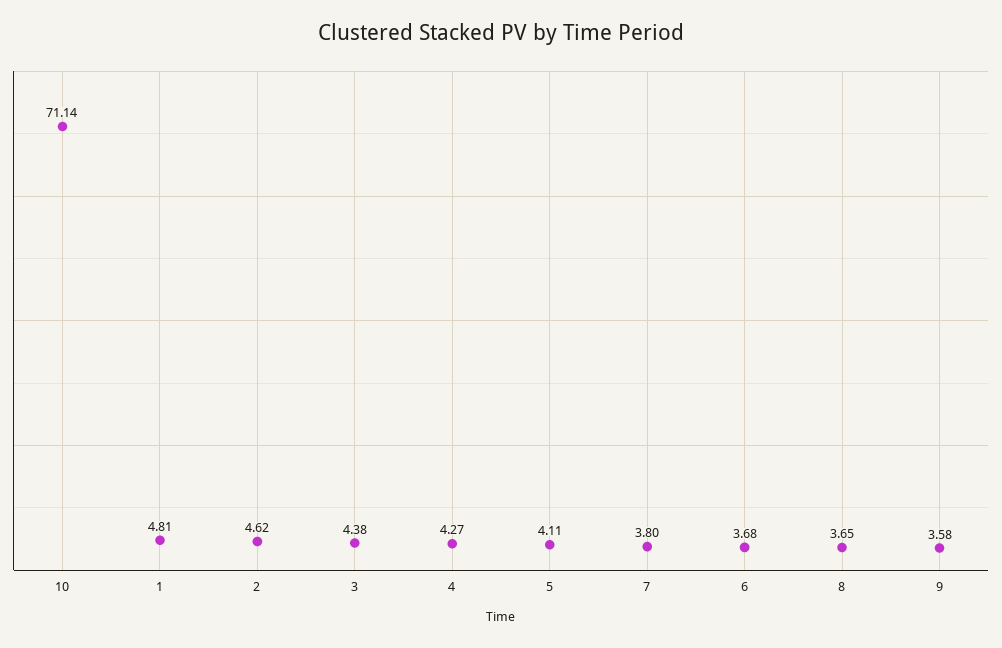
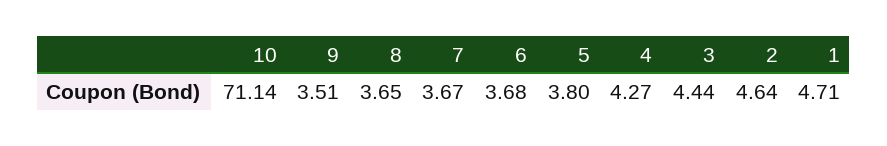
  {
    "10": 71.14,
-   "1": 4.81,
+   "1": 4.71,
-   "2": 4.62,
+   "2": 4.64,
-   "3": 4.38,
+   "3": 4.44,
    "4": 4.27,
-   "5": 4.11,
+   "5": 3.8,
-   "7": 3.8,
+   "7": 3.67,
    "6": 3.68,
    "8": 3.65,
-   "9": 3.58
+   "9": 3.51
  }

